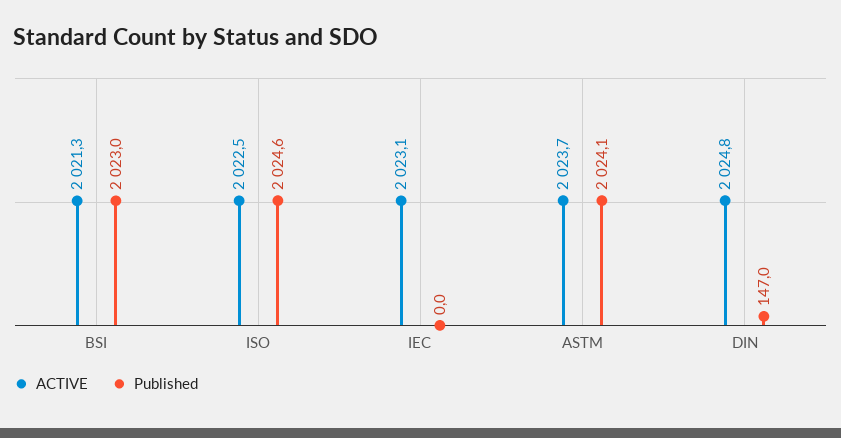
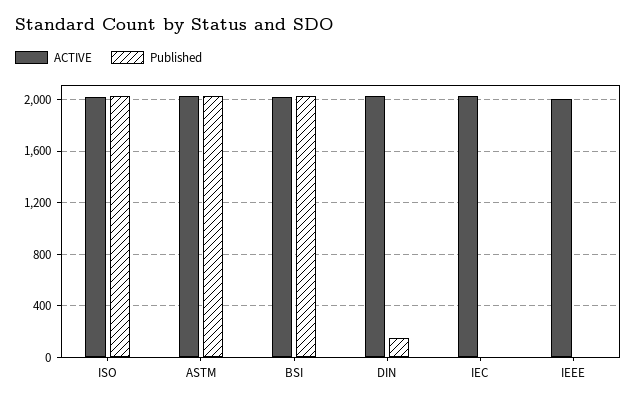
  {
    "ACTIVE": {
      "BSI": 2021.3,
      "ISO": 2022.5,
      "IEC": 2023.1,
      "ASTM": 2023.7,
-     "DIN": 2024.8
+     "DIN": 2024.8,
+     "IEEE": 2000
    },
    "Published": {
      "BSI": 2023,
      "ISO": 2024.6,
      "IEC": 0,
      "ASTM": 2024.1,
-     "DIN": 147
+     "DIN": 147,
+     "IEEE": 0
    }
  }

